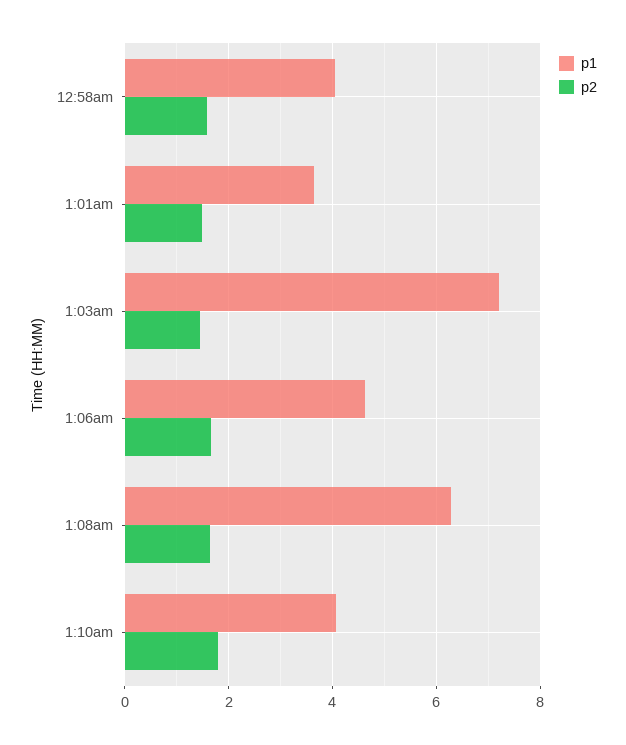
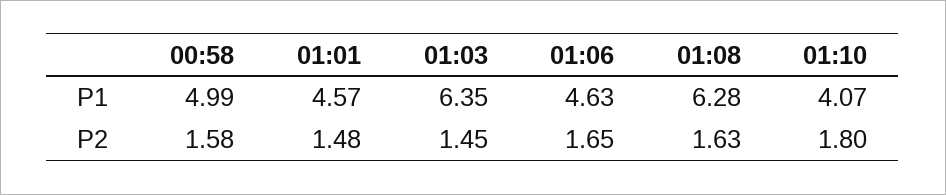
  {
    "p1": {
-     "12:58am": 4,
+     "12:58am": 4.99,
-     "1:01am": 3.6,
+     "1:01am": 4.57,
-     "1:03am": 7.2,
+     "1:03am": 6.35,
      "1:06am": 4.63,
      "1:08am": 6.28,
      "1:10am": 4.07
    },
    "p2": {
      "12:58am": 1.58,
      "1:01am": 1.48,
      "1:03am": 1.45,
      "1:06am": 1.65,
      "1:08am": 1.63,
      "1:10am": 1.8
    }
  }

